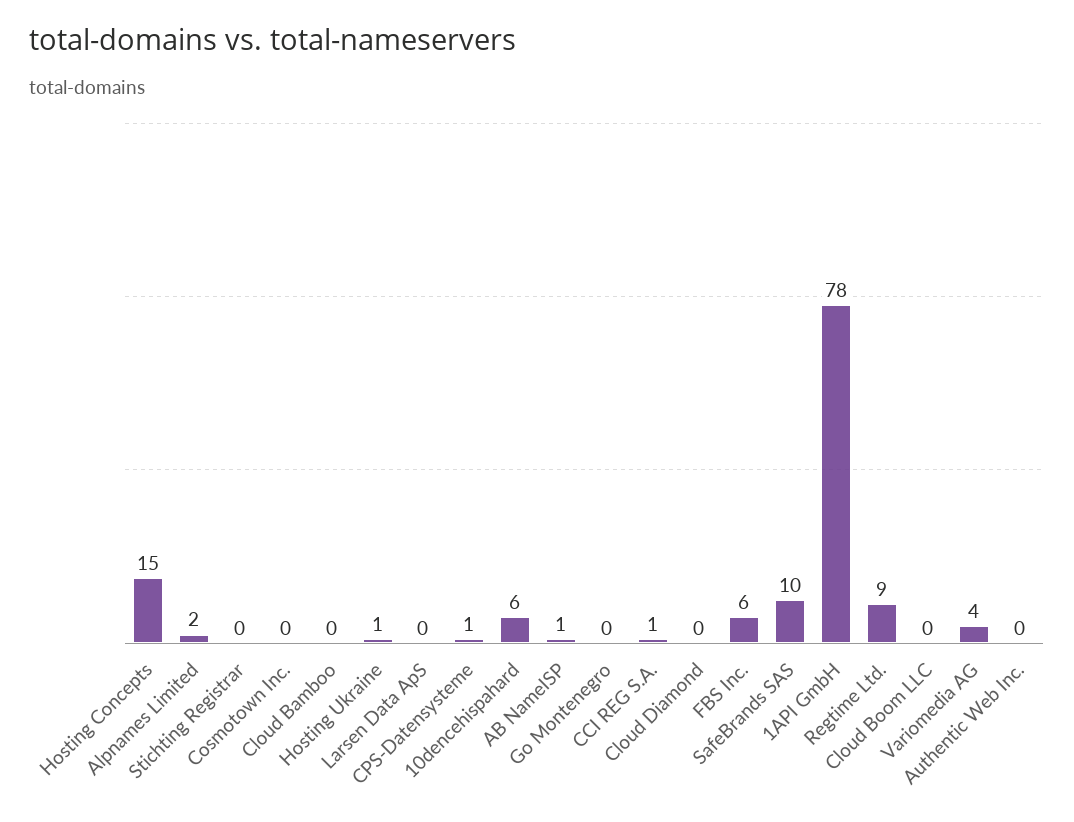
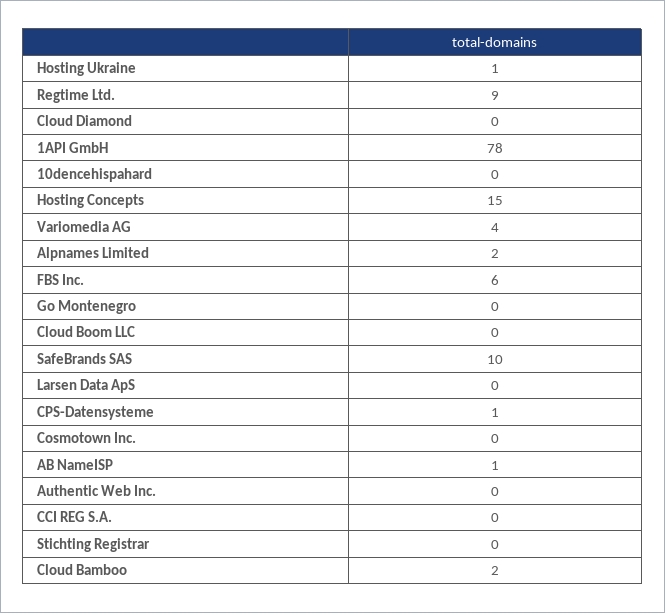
  {
    "Hosting Concepts": 15,
    "Alpnames Limited": 2,
    "Stichting Registrar": 0,
    "Cosmotown Inc.": 0,
-   "Cloud Bamboo": 0,
+   "Cloud Bamboo": 2,
    "Hosting Ukraine": 1,
    "Larsen Data ApS": 0,
    "CPS-Datensysteme": 1,
-   "10dencehispahard": 6,
+   "10dencehispahard": 0,
    "AB NameISP": 1,
    "Go Montenegro": 0,
-   "CCI REG S.A.": 1,
+   "CCI REG S.A.": 0,
    "Cloud Diamond": 0,
    "FBS Inc.": 6,
    "SafeBrands SAS": 10,
    "1API GmbH": 78,
    "Regtime Ltd.": 9,
    "Cloud Boom LLC": 0,
    "Variomedia AG": 4,
    "Authentic Web Inc.": 0
  }

